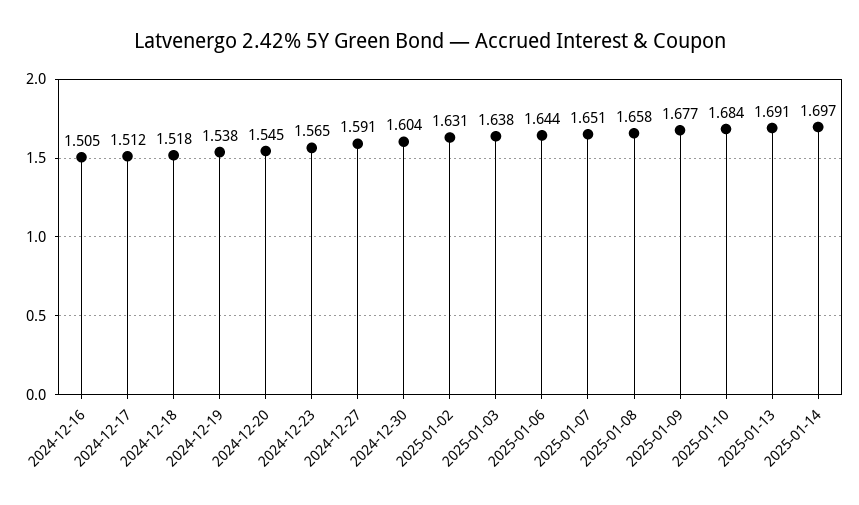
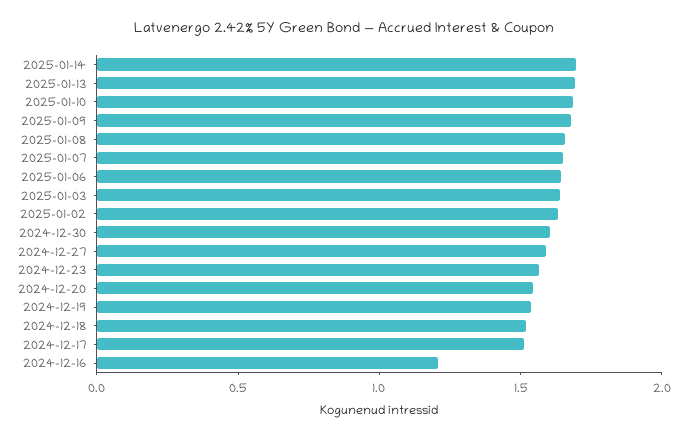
  {
-   "2024-12-16": 1.505,
+   "2024-12-16": 1.2,
    "2024-12-17": 1.512,
    "2024-12-18": 1.518,
    "2024-12-19": 1.538,
    "2024-12-20": 1.545,
    "2024-12-23": 1.565,
    "2024-12-27": 1.591,
    "2024-12-30": 1.604,
    "2025-01-02": 1.631,
    "2025-01-03": 1.638,
    "2025-01-06": 1.644,
    "2025-01-07": 1.651,
    "2025-01-08": 1.658,
    "2025-01-09": 1.677,
    "2025-01-10": 1.684,
    "2025-01-13": 1.691,
    "2025-01-14": 1.697
  }

